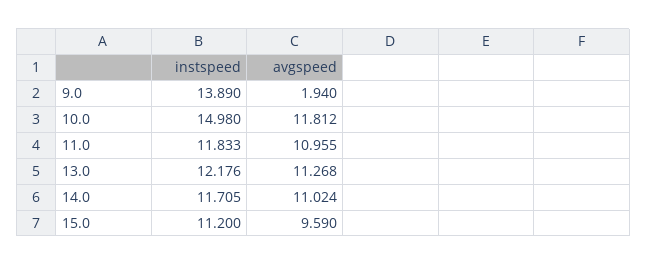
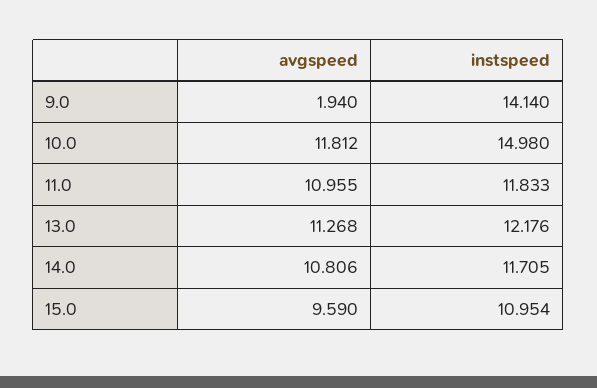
  {
    "instspeed": {
-     "9.0": 13.89,
+     "9.0": 14.14,
      "10.0": 14.98,
      "11.0": 11.833,
      "13.0": 12.176,
      "14.0": 11.705,
-     "15.0": 11.2
+     "15.0": 10.954
    },
    "avgspeed": {
      "9.0": 1.94,
      "10.0": 11.812,
      "11.0": 10.955,
      "13.0": 11.268,
-     "14.0": 11.024,
+     "14.0": 10.806,
      "15.0": 9.59
    }
  }

